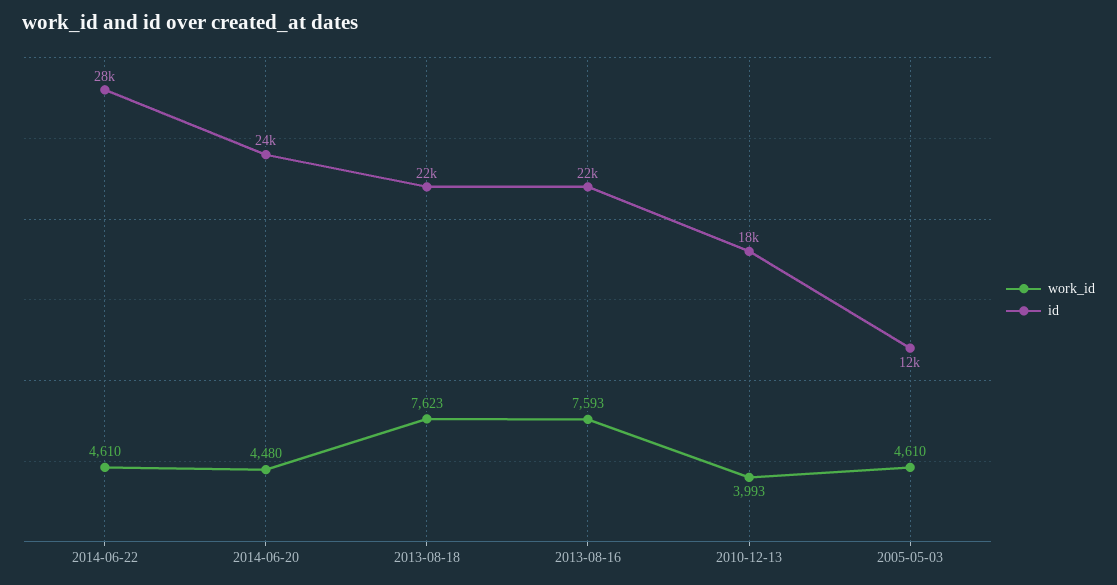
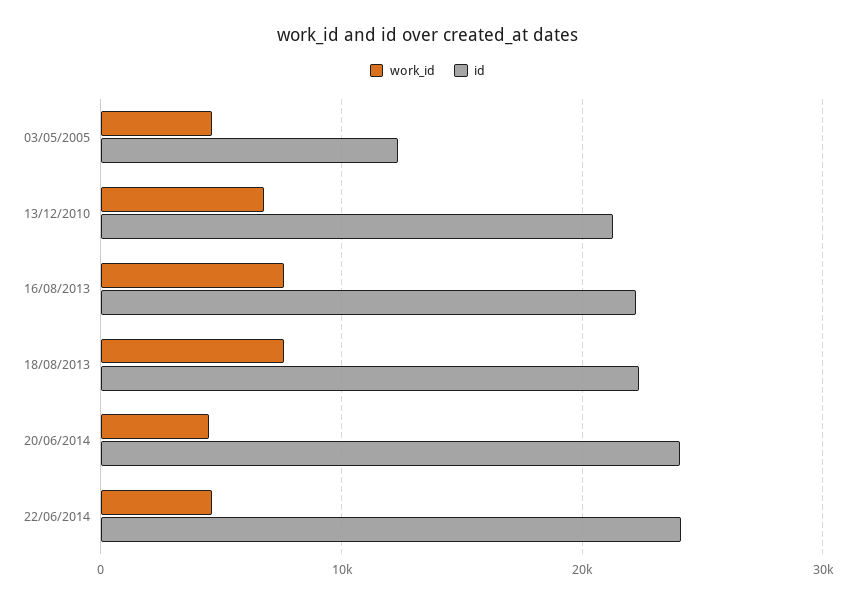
  {
    "work_id": {
      "2014-06-22": 4610,
      "2014-06-20": 4480,
      "2013-08-18": 7623,
      "2013-08-16": 7593,
-     "2010-12-13": 3993,
+     "2010-12-13": 7000,
      "2005-05-03": 4610
    },
    "id": {
-     "2014-06-22": 28000,
+     "2014-06-22": 24000,
      "2014-06-20": 24000,
      "2013-08-18": 22000,
      "2013-08-16": 22000,
-     "2010-12-13": 18000,
+     "2010-12-13": 21000,
      "2005-05-03": 12000
    }
  }

